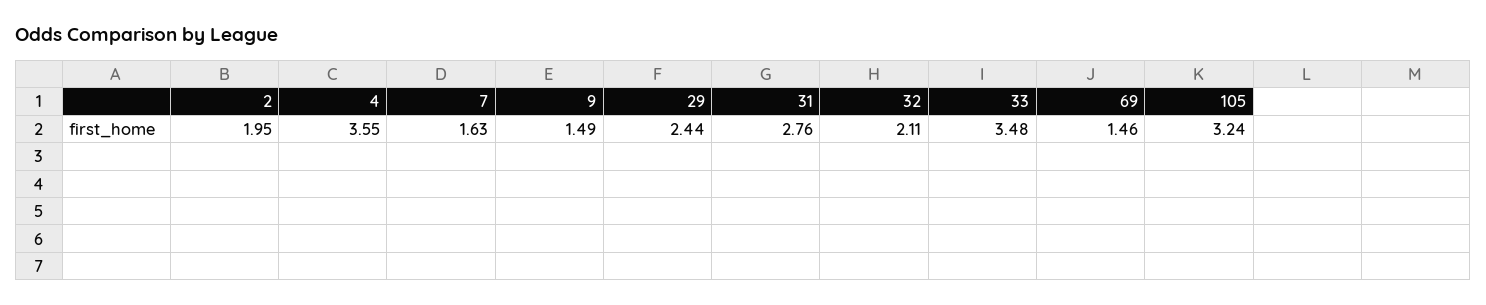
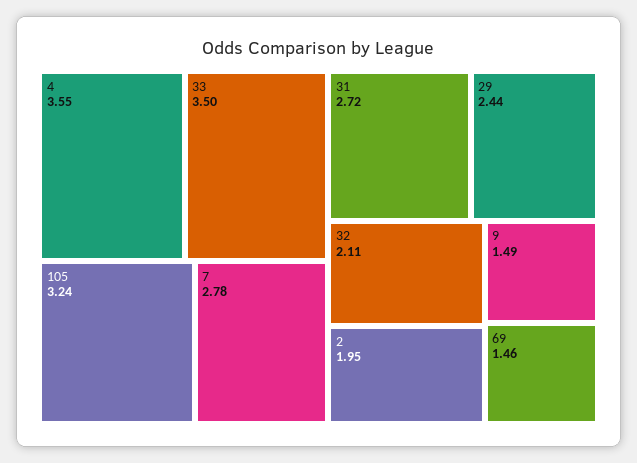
  {
    "2": 1.95,
    "4": 3.55,
-   "7": 1.63,
+   "7": 2.78,
    "9": 1.49,
    "29": 2.44,
-   "31": 2.76,
+   "31": 2.72,
    "32": 2.11,
-   "33": 3.48,
+   "33": 3.5,
    "69": 1.46,
    "105": 3.24
  }

